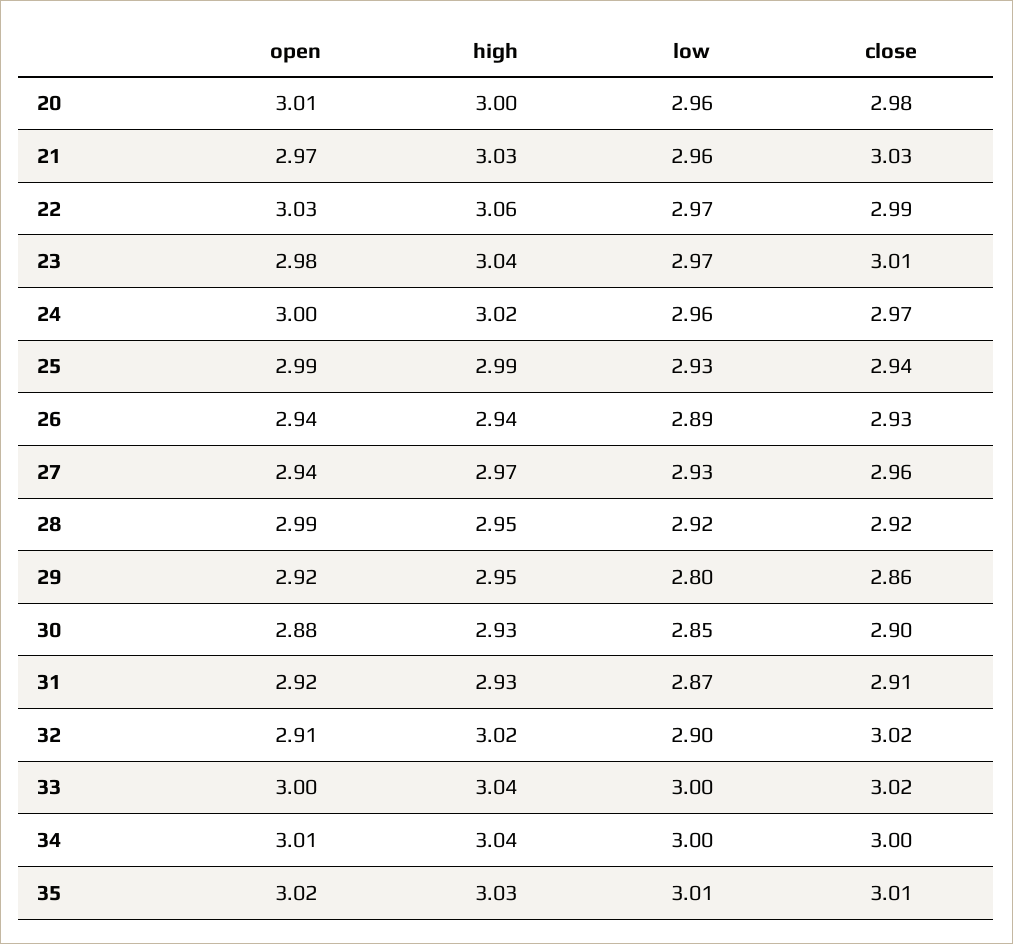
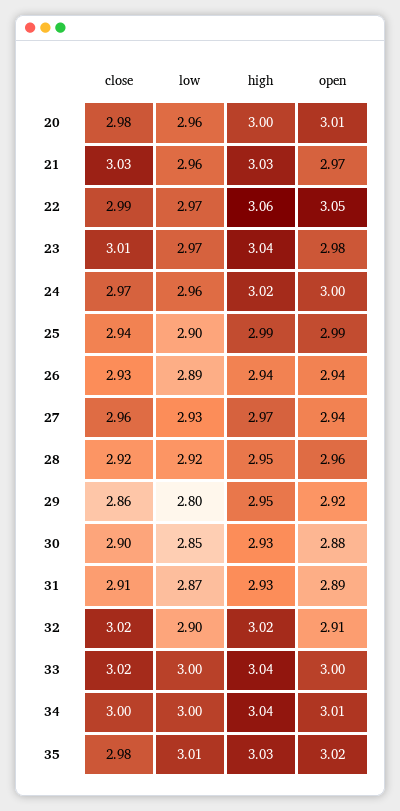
  {
    "open": {
      "20": 3.01,
      "21": 2.97,
-     "22": 3.03,
+     "22": 3.05,
      "23": 2.98,
      "24": 3,
      "25": 2.99,
      "26": 2.94,
      "27": 2.94,
-     "28": 2.99,
+     "28": 2.96,
      "29": 2.92,
      "30": 2.88,
-     "31": 2.92,
+     "31": 2.89,
      "32": 2.91,
      "33": 3,
      "34": 3.01,
      "35": 3.02
    },
    "high": {
      "20": 3,
      "21": 3.03,
      "22": 3.06,
      "23": 3.04,
      "24": 3.02,
      "25": 2.99,
      "26": 2.94,
      "27": 2.97,
      "28": 2.95,
      "29": 2.95,
      "30": 2.93,
      "31": 2.93,
      "32": 3.02,
      "33": 3.04,
      "34": 3.04,
      "35": 3.03
    },
    "low": {
      "20": 2.96,
      "21": 2.96,
      "22": 2.97,
      "23": 2.97,
      "24": 2.96,
-     "25": 2.93,
+     "25": 2.9,
      "26": 2.89,
      "27": 2.93,
      "28": 2.92,
      "29": 2.8,
      "30": 2.85,
      "31": 2.87,
      "32": 2.9,
      "33": 3,
      "34": 3,
      "35": 3.01
    },
    "close": {
      "20": 2.98,
      "21": 3.03,
      "22": 2.99,
      "23": 3.01,
      "24": 2.97,
      "25": 2.94,
      "26": 2.93,
      "27": 2.96,
      "28": 2.92,
      "29": 2.86,
      "30": 2.9,
      "31": 2.91,
      "32": 3.02,
      "33": 3.02,
      "34": 3,
-     "35": 3.01
+     "35": 2.98
    }
  }

